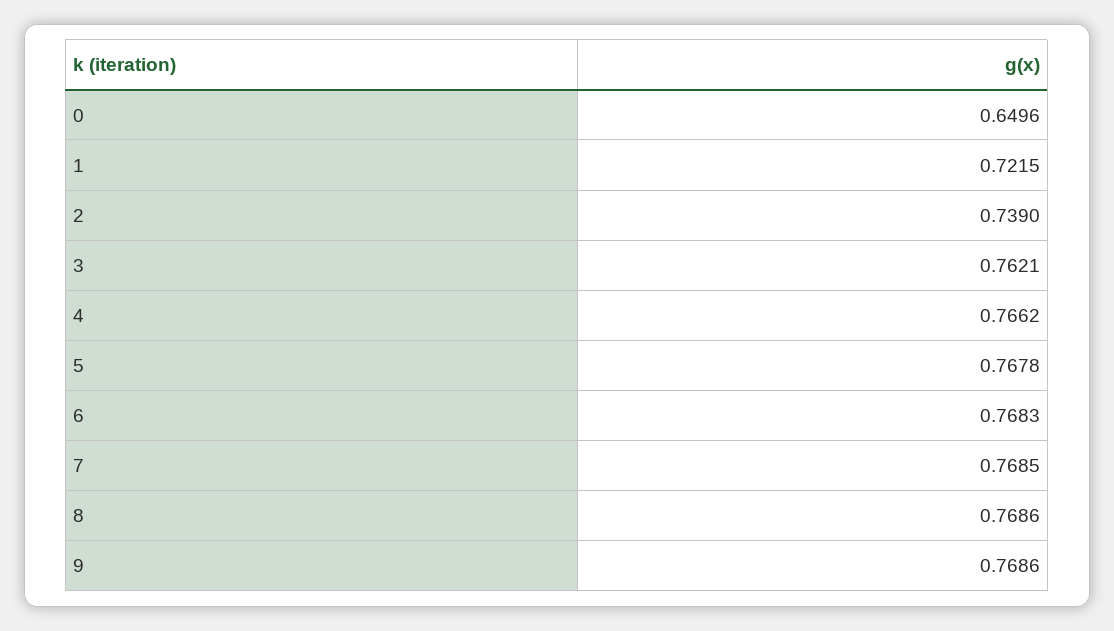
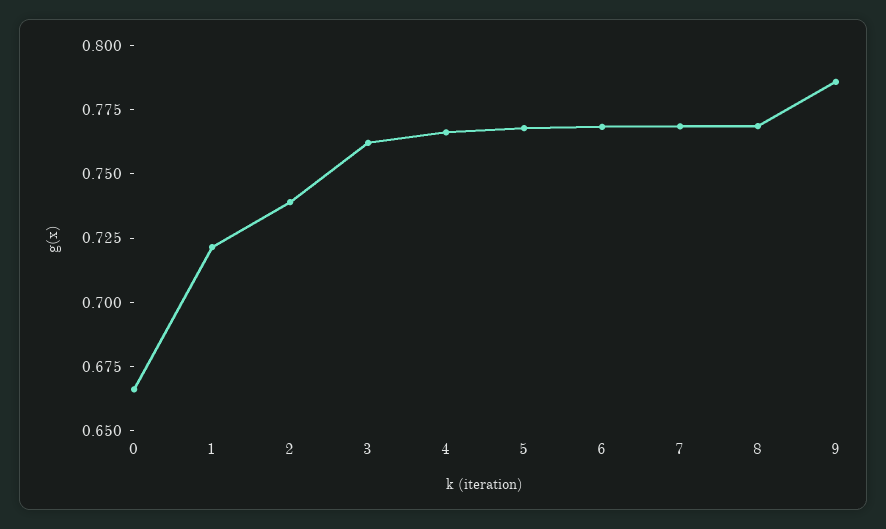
  {
-   "0": 0.6496,
+   "0": 0.665,
    "1": 0.7215,
    "2": 0.739,
    "3": 0.7621,
    "4": 0.7662,
    "5": 0.7678,
    "6": 0.7683,
    "7": 0.7685,
    "8": 0.7686,
-   "9": 0.7686
+   "9": 0.785
  }

